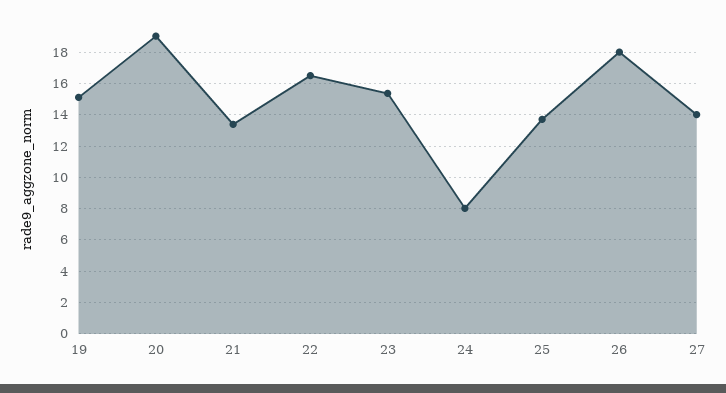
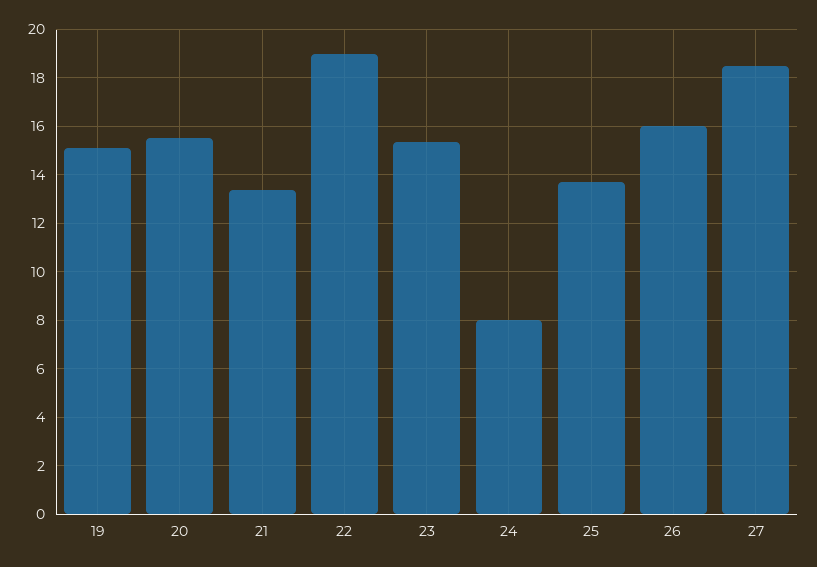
  {
    "19": 15,
-   "20": 19,
+   "20": 15.5,
    "21": 13.5,
-   "22": 16.5,
+   "22": 19,
    "23": 15.25,
    "24": 8,
    "25": 13.75,
-   "26": 18,
+   "26": 16,
-   "27": 14
+   "27": 18.5
  }

